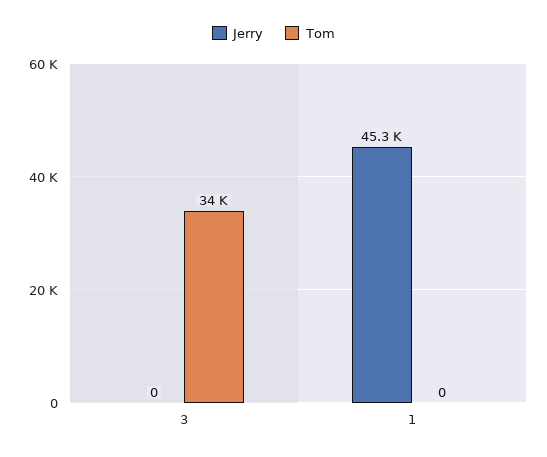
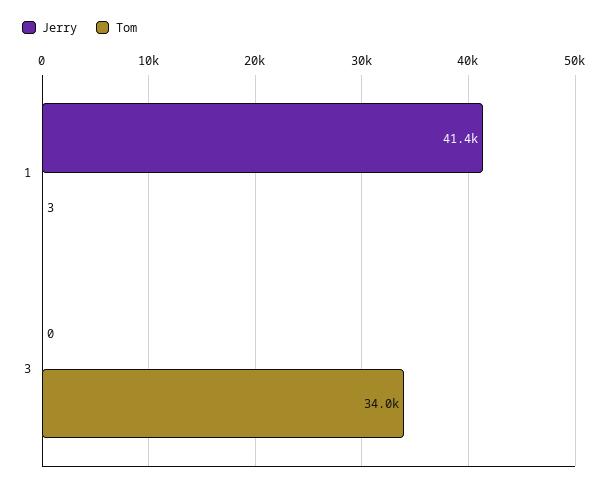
  {
    "Jerry": {
      "3": 0,
-     "1": 45300
+     "1": 41400
    },
    "Tom": {
      "3": 34000,
-     "1": 0
+     "1": 3
    }
  }

